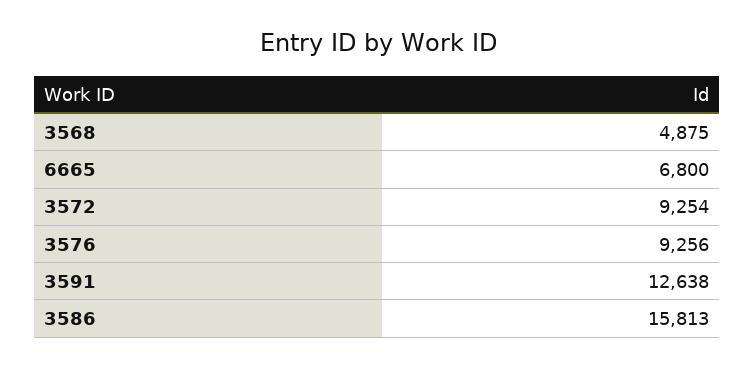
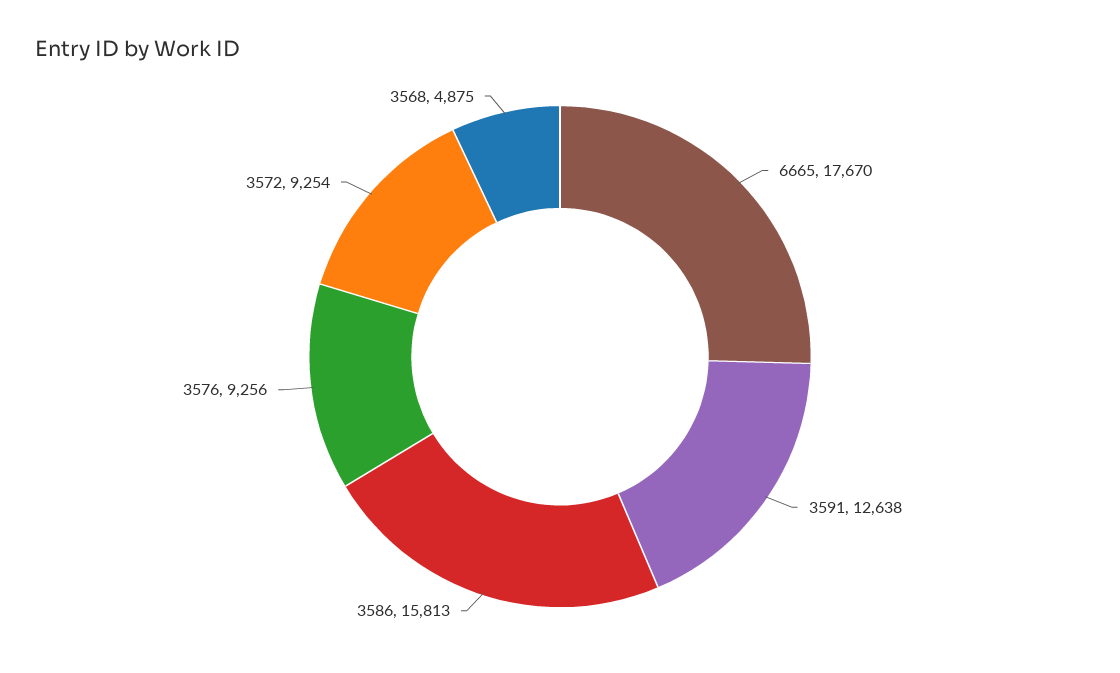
  {
    "3568": 4875,
-   "6665": 6800,
+   "6665": 17670,
    "3572": 9254,
    "3576": 9256,
    "3591": 12638,
    "3586": 15813
  }

